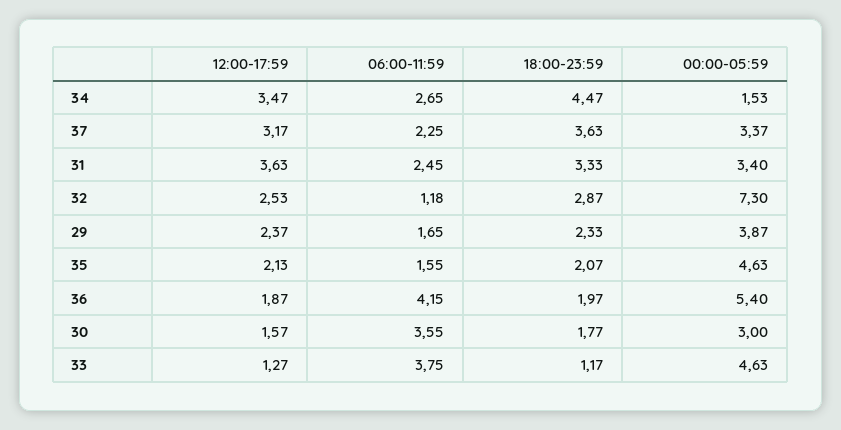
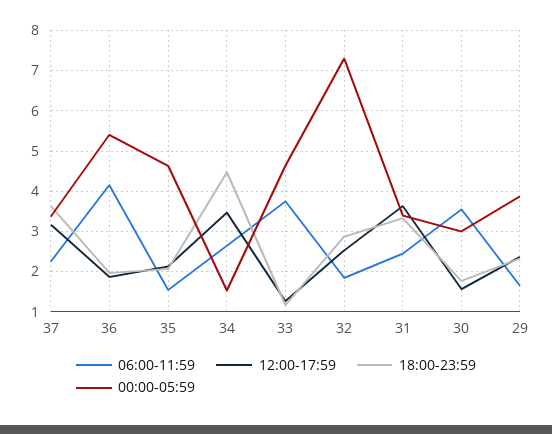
  {
    "12:00-17:59": {
      "34": 3.47,
      "37": 3.17,
      "31": 3.63,
      "32": 2.53,
      "29": 2.37,
      "35": 2.13,
      "36": 1.87,
      "30": 1.57,
      "33": 1.27
    },
    "06:00-11:59": {
      "34": 2.65,
      "37": 2.25,
      "31": 2.45,
-     "32": 1.18,
+     "32": 1.8,
      "29": 1.65,
      "35": 1.55,
      "36": 4.15,
      "30": 3.55,
      "33": 3.75
    },
    "18:00-23:59": {
      "34": 4.47,
      "37": 3.63,
      "31": 3.33,
      "32": 2.87,
      "29": 2.33,
      "35": 2.07,
      "36": 1.97,
      "30": 1.77,
      "33": 1.17
    },
    "00:00-05:59": {
      "34": 1.53,
      "37": 3.37,
      "31": 3.4,
      "32": 7.3,
      "29": 3.87,
      "35": 4.63,
      "36": 5.4,
      "30": 3,
      "33": 4.63
    }
  }

